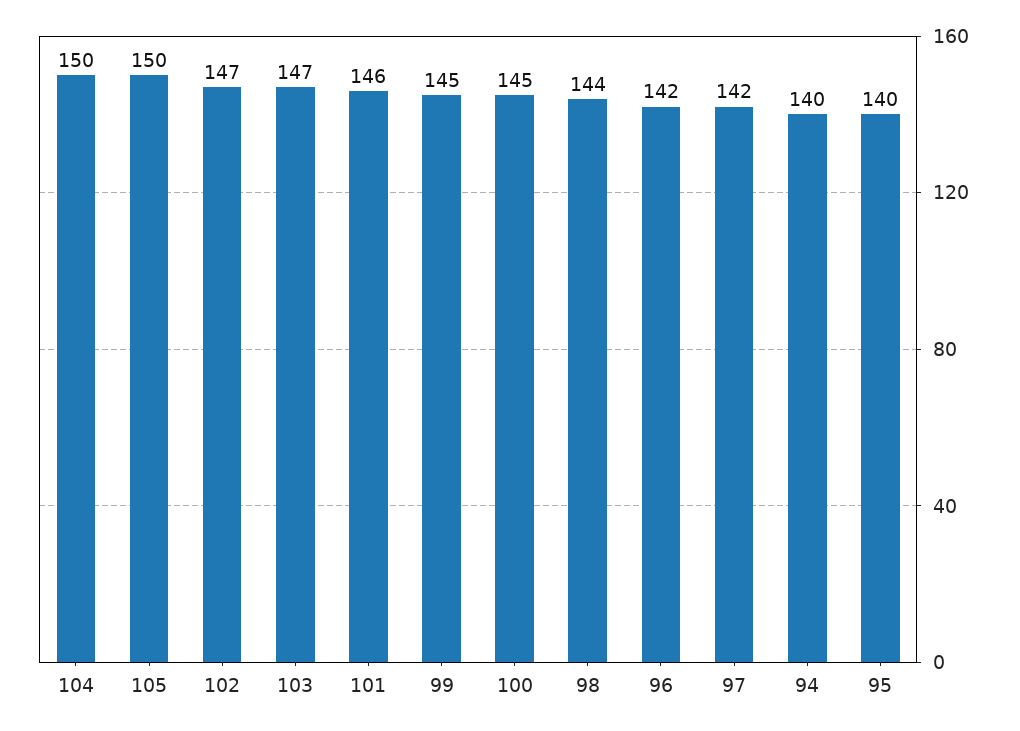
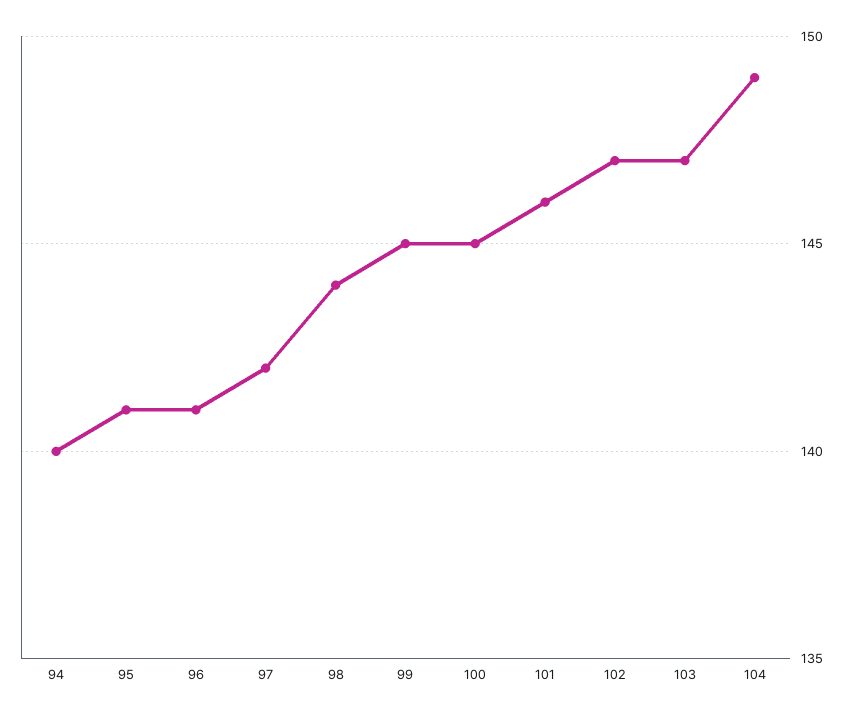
  {
-   "104": 150,
+   "104": 149,
-   "105": 150,
    "102": 147,
    "103": 147,
    "101": 146,
    "99": 145,
    "100": 145,
    "98": 144,
-   "96": 142,
+   "96": 141,
    "97": 142,
    "94": 140,
-   "95": 140
+   "95": 141
  }

